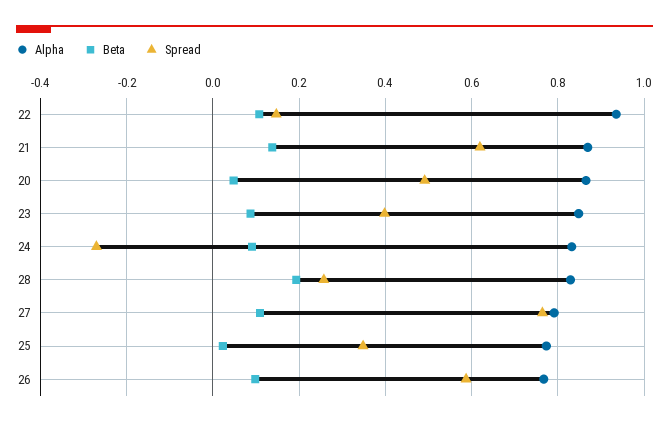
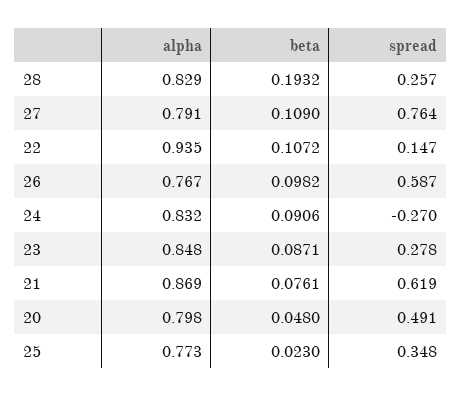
  {
    "Alpha": {
      "22": 0.935,
      "21": 0.869,
-     "20": 0.86,
+     "20": 0.798,
      "23": 0.848,
      "24": 0.832,
      "28": 0.829,
      "27": 0.791,
      "25": 0.773,
      "26": 0.767
    },
    "Beta": {
      "22": 0.1072,
-     "21": 0.14,
+     "21": 0.0761,
      "20": 0.048,
      "23": 0.0871,
      "24": 0.0906,
      "28": 0.1932,
      "27": 0.109,
      "25": 0.023,
      "26": 0.0982
    },
    "Spread": {
      "22": 0.147,
      "21": 0.619,
      "20": 0.491,
-     "23": 0.4,
+     "23": 0.278,
      "24": -0.27,
      "28": 0.257,
      "27": 0.764,
      "25": 0.348,
      "26": 0.587
    }
  }

